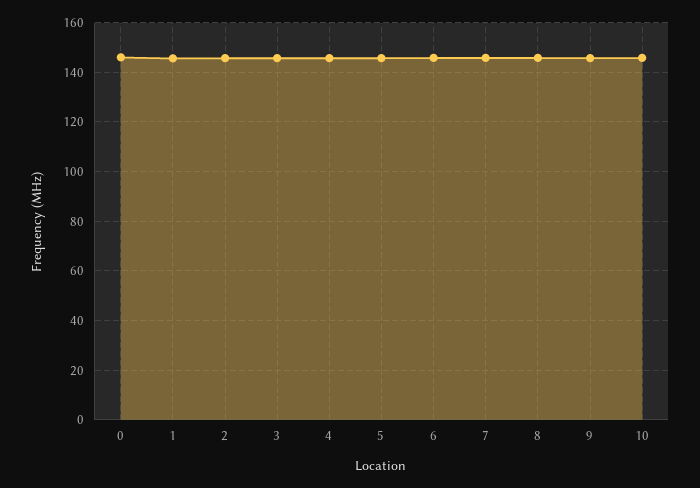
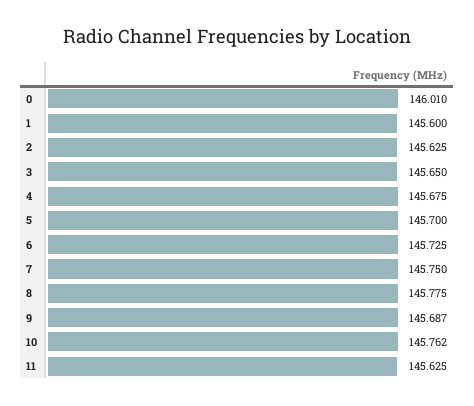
  {
    "0": 146.01,
    "1": 145.6,
    "2": 145.625,
    "3": 145.65,
    "4": 145.675,
    "5": 145.7,
    "6": 145.725,
    "7": 145.75,
    "8": 145.775,
    "9": 145.687,
-   "10": 145.762
+   "10": 145.762,
+   "11": 145.625
  }

